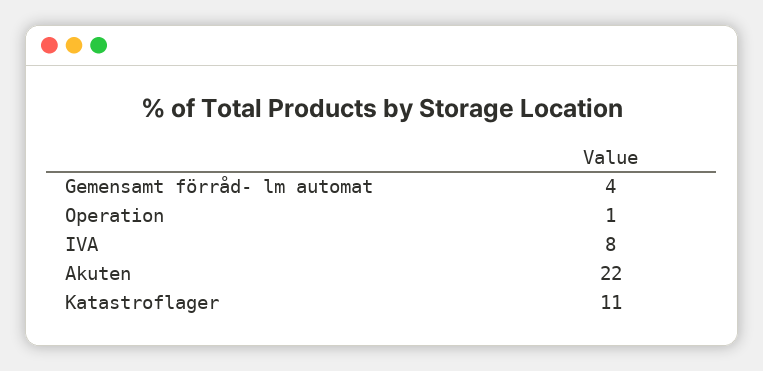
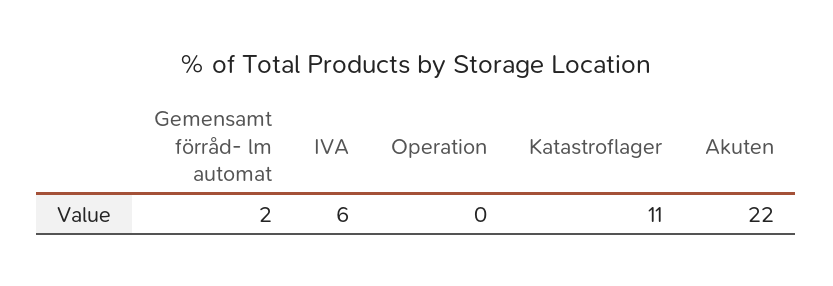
  {
-   "Gemensamt förråd- lm automat": 4,
+   "Gemensamt förråd- lm automat": 2,
-   "Operation": 1,
+   "Operation": 0,
-   "IVA": 8,
+   "IVA": 6,
    "Akuten": 22,
    "Katastroflager": 11
  }

